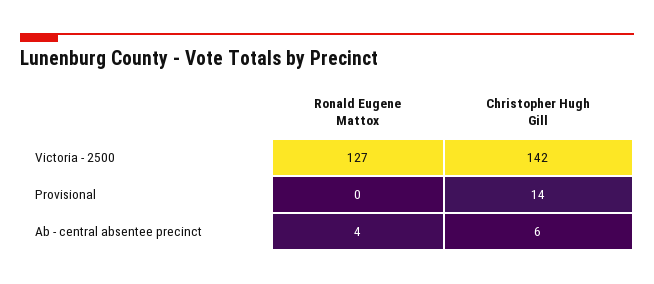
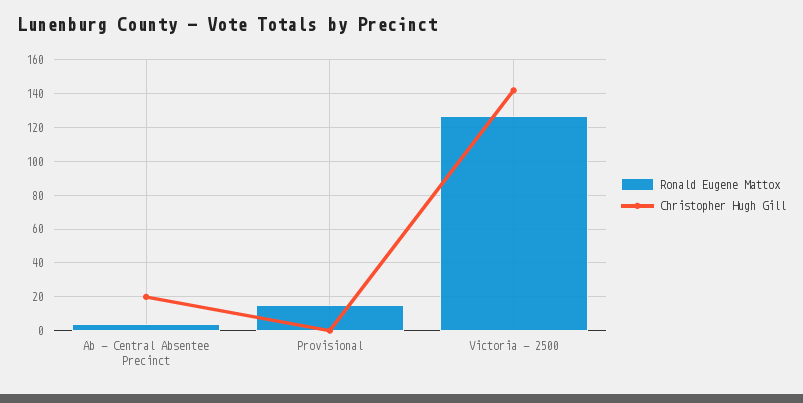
  {
    "Ronald Eugene Mattox": {
      "Victoria - 2500": 127,
-     "Provisional": 0,
+     "Provisional": 15,
      "Ab - central absentee precinct": 4
    },
    "Christopher Hugh Gill": {
      "Victoria - 2500": 142,
-     "Provisional": 14,
+     "Provisional": 0,
-     "Ab - central absentee precinct": 6
+     "Ab - central absentee precinct": 20
    }
  }

